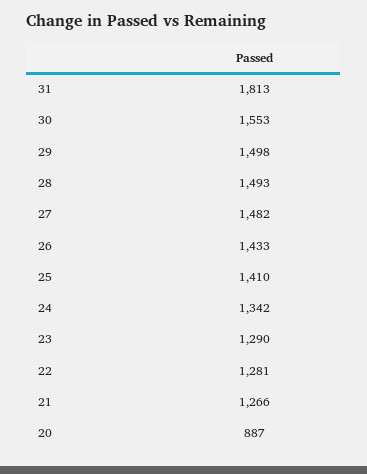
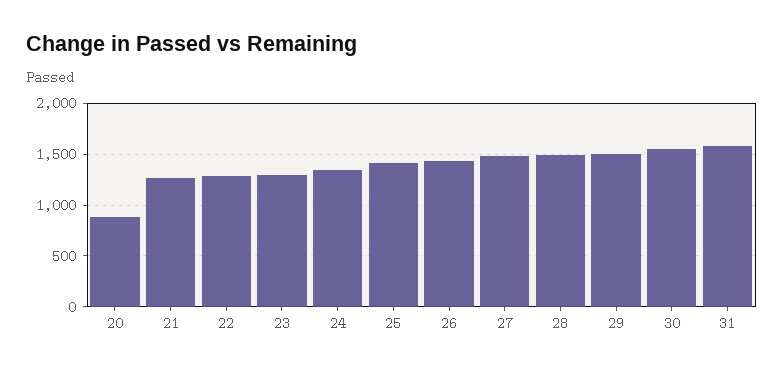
  {
-   "31": 1813,
+   "31": 1600,
    "30": 1553,
    "29": 1498,
    "28": 1493,
    "27": 1482,
    "26": 1433,
    "25": 1410,
    "24": 1342,
    "23": 1290,
    "22": 1281,
    "21": 1266,
    "20": 887
  }

